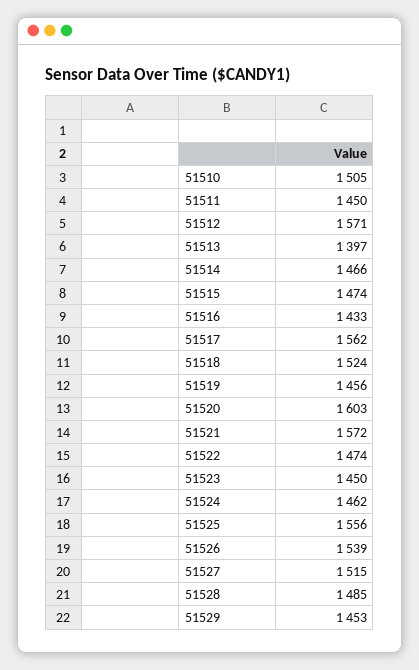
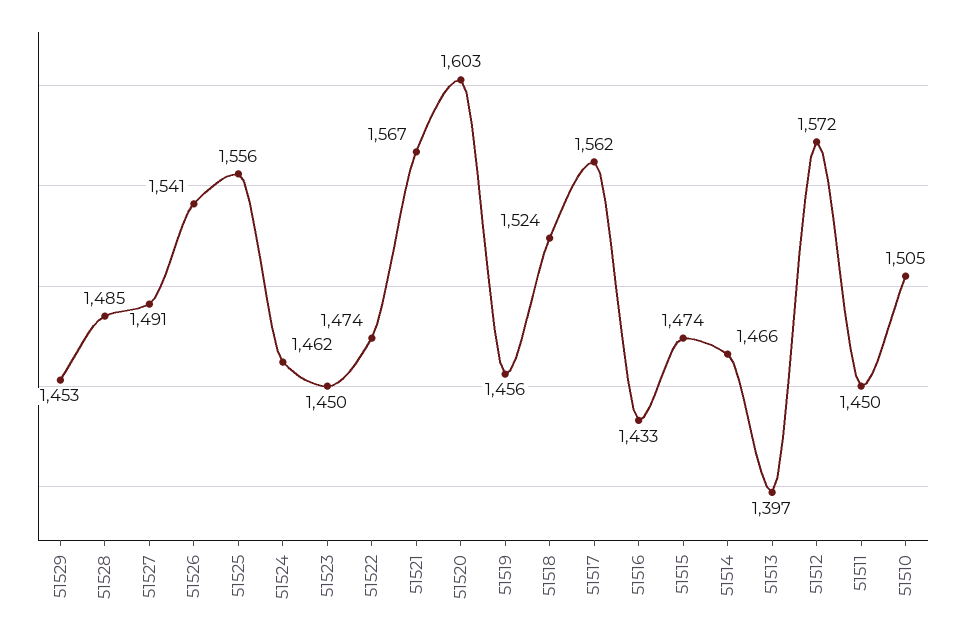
  {
    "51510": 1505,
    "51511": 1450,
-   "51512": 1571,
+   "51512": 1572,
    "51513": 1397,
    "51514": 1466,
    "51515": 1474,
    "51516": 1433,
    "51517": 1562,
    "51518": 1524,
    "51519": 1456,
    "51520": 1603,
-   "51521": 1572,
+   "51521": 1567,
    "51522": 1474,
    "51523": 1450,
    "51524": 1462,
    "51525": 1556,
-   "51526": 1539,
+   "51526": 1541,
-   "51527": 1515,
+   "51527": 1491,
    "51528": 1485,
    "51529": 1453
  }

